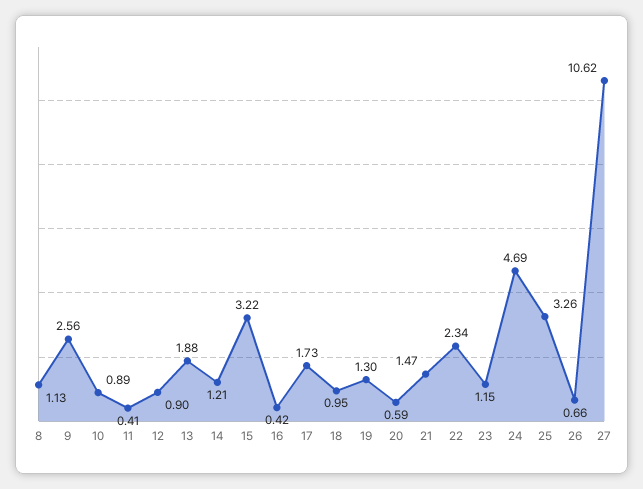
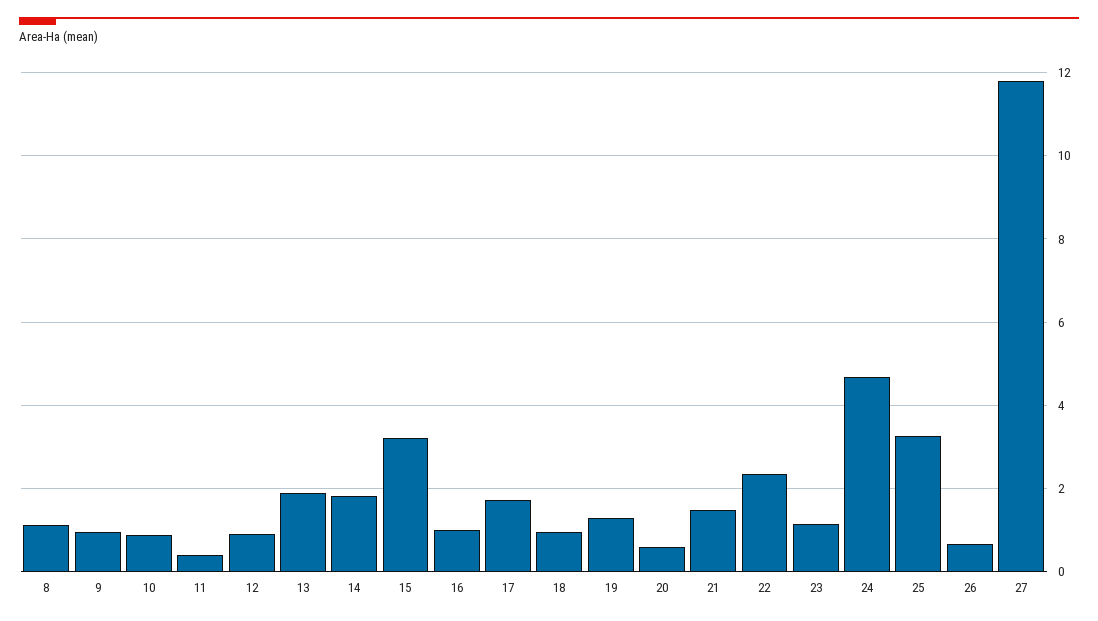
  {
    "8": 1.13,
-   "9": 2.56,
+   "9": 1,
    "10": 0.89,
    "11": 0.41,
    "12": 0.9,
    "13": 1.88,
-   "14": 1.21,
+   "14": 1.8,
    "15": 3.22,
-   "16": 0.42,
+   "16": 1,
    "17": 1.73,
    "18": 0.95,
    "19": 1.3,
    "20": 0.59,
    "21": 1.47,
    "22": 2.34,
    "23": 1.15,
    "24": 4.69,
    "25": 3.26,
    "26": 0.66,
-   "27": 10.62
+   "27": 11.8
  }

